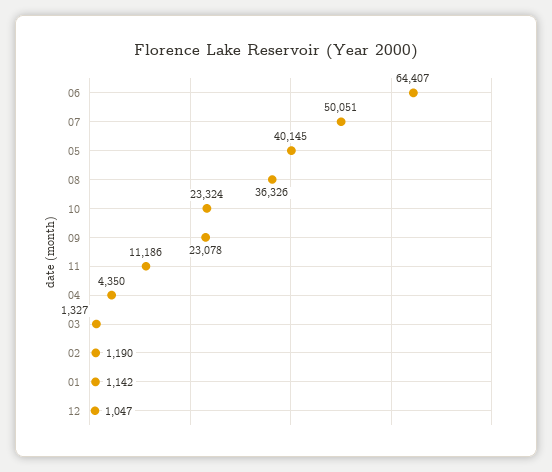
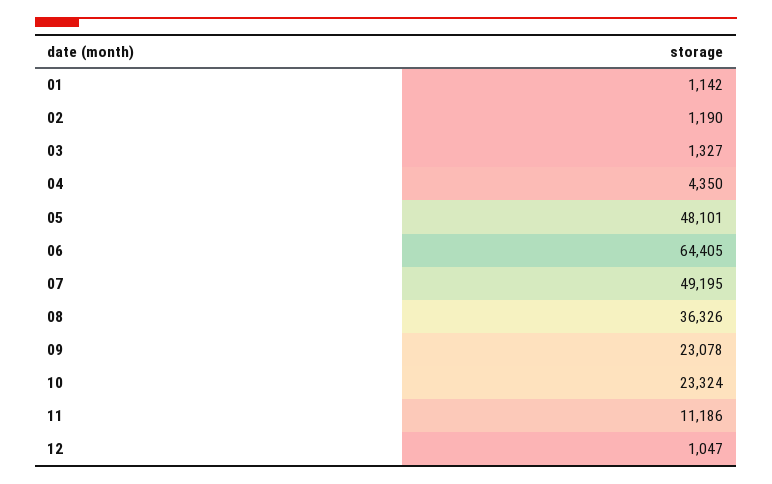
  {
-   "06": 64407,
+   "06": 64405,
-   "07": 50051,
+   "07": 49195,
-   "05": 40145,
+   "05": 48101,
    "08": 36326,
    "10": 23324,
    "09": 23078,
    "11": 11186,
    "04": 4350,
    "03": 1327,
    "02": 1190,
    "01": 1142,
    "12": 1047
  }

